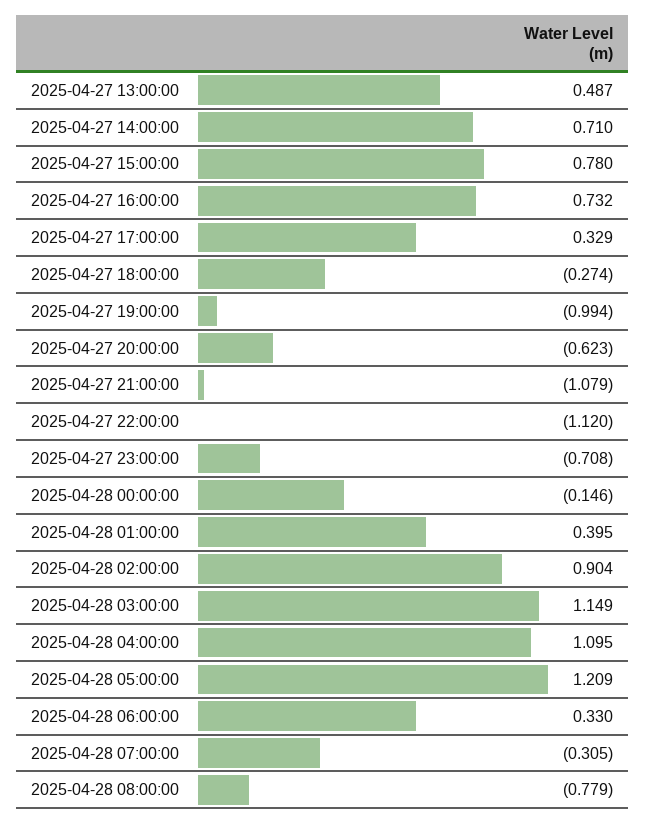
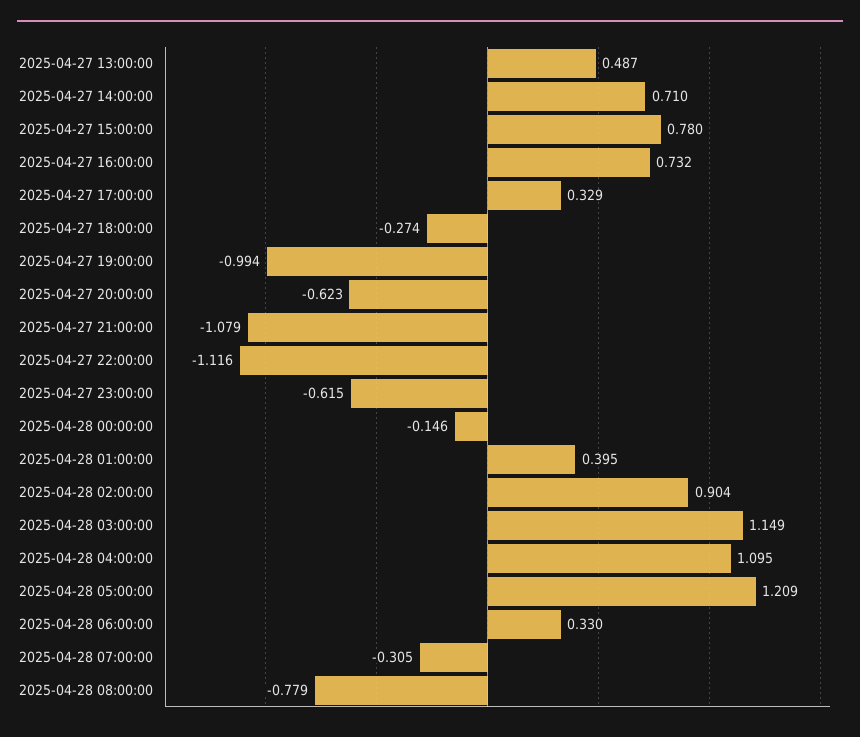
  {
    "2025-04-27 13:00:00": 0.487,
    "2025-04-27 14:00:00": 0.71,
    "2025-04-27 15:00:00": 0.78,
    "2025-04-27 16:00:00": 0.732,
    "2025-04-27 17:00:00": 0.329,
    "2025-04-27 18:00:00": -0.274,
    "2025-04-27 19:00:00": -0.994,
    "2025-04-27 20:00:00": -0.623,
    "2025-04-27 21:00:00": -1.079,
-   "2025-04-27 22:00:00": -1.12,
+   "2025-04-27 22:00:00": -1.116,
-   "2025-04-27 23:00:00": -0.708,
+   "2025-04-27 23:00:00": -0.615,
    "2025-04-28 00:00:00": -0.146,
    "2025-04-28 01:00:00": 0.395,
    "2025-04-28 02:00:00": 0.904,
    "2025-04-28 03:00:00": 1.149,
    "2025-04-28 04:00:00": 1.095,
    "2025-04-28 05:00:00": 1.209,
    "2025-04-28 06:00:00": 0.33,
    "2025-04-28 07:00:00": -0.305,
    "2025-04-28 08:00:00": -0.779
  }

